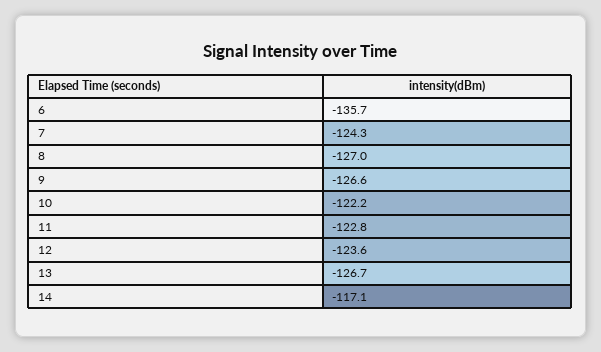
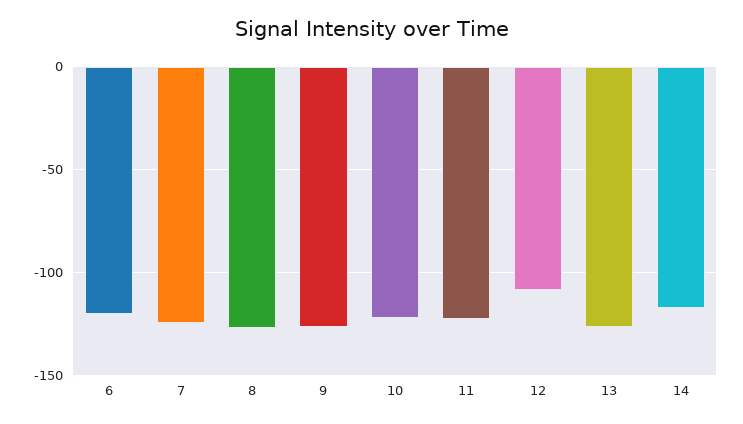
  {
-   "6": -135.7,
+   "6": -120,
    "7": -124.3,
    "8": -127,
    "9": -126.6,
    "10": -122.2,
    "11": -122.8,
-   "12": -123.6,
+   "12": -110,
    "13": -126.7,
    "14": -117.1
  }

